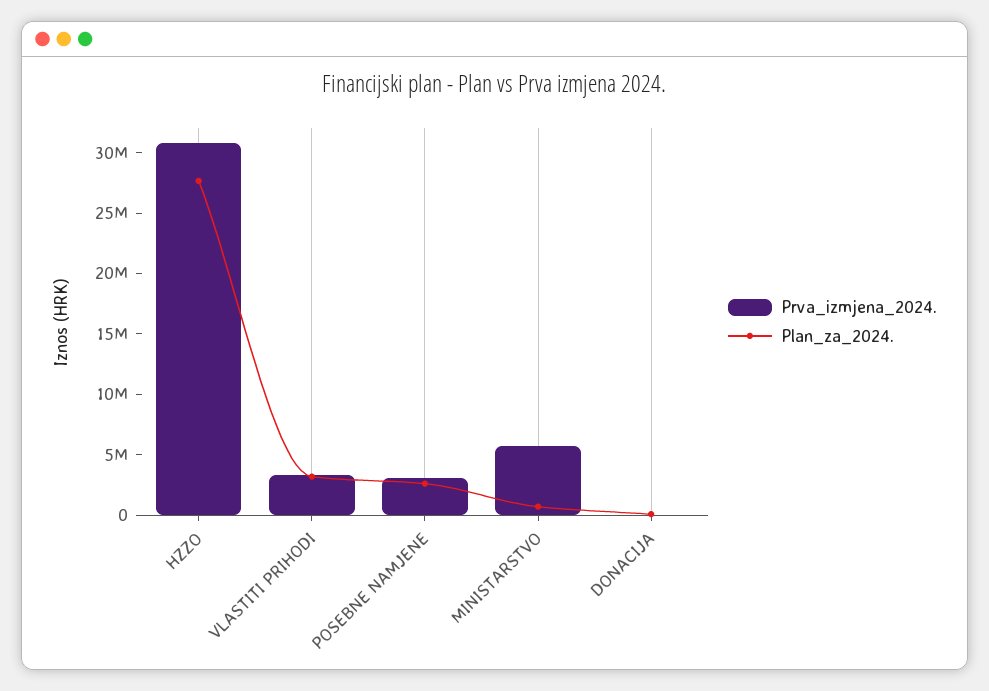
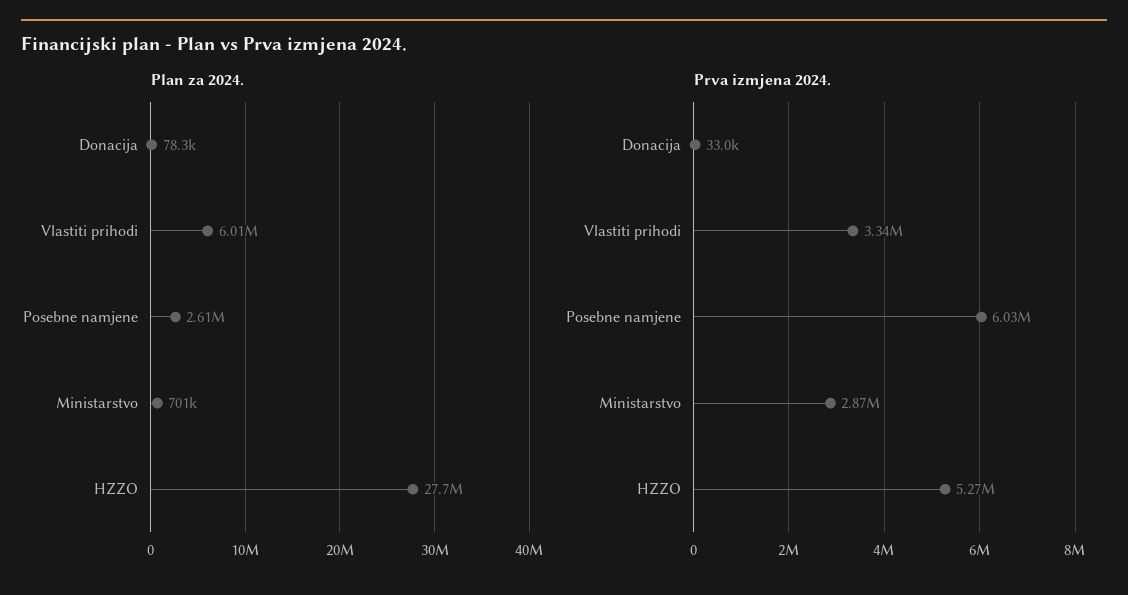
  {
    "Prva_izmjena_2024.": {
-     "HZZO": 31000000,
+     "HZZO": 5270000,
      "VLASTITI PRIHODI": 3340000,
-     "POSEBNE NAMJENE": 3000000,
+     "POSEBNE NAMJENE": 6030000,
-     "MINISTARSTVO": 6000000,
+     "MINISTARSTVO": 2870000,
      "DONACIJA": 33000
    },
    "Plan_za_2024.": {
      "HZZO": 27700000,
-     "VLASTITI PRIHODI": 3000000,
+     "VLASTITI PRIHODI": 6010000,
      "POSEBNE NAMJENE": 2610000,
      "MINISTARSTVO": 701000,
      "DONACIJA": 78300
    }
  }

